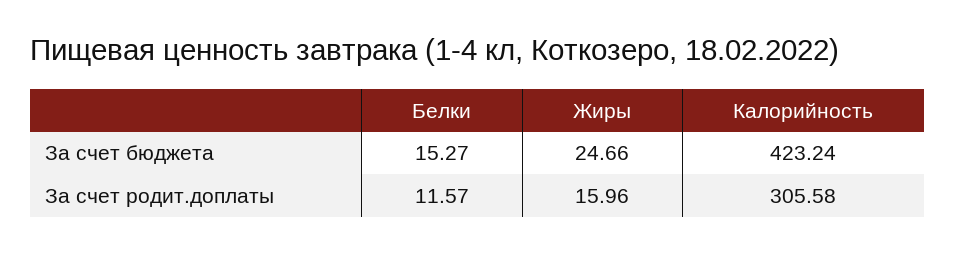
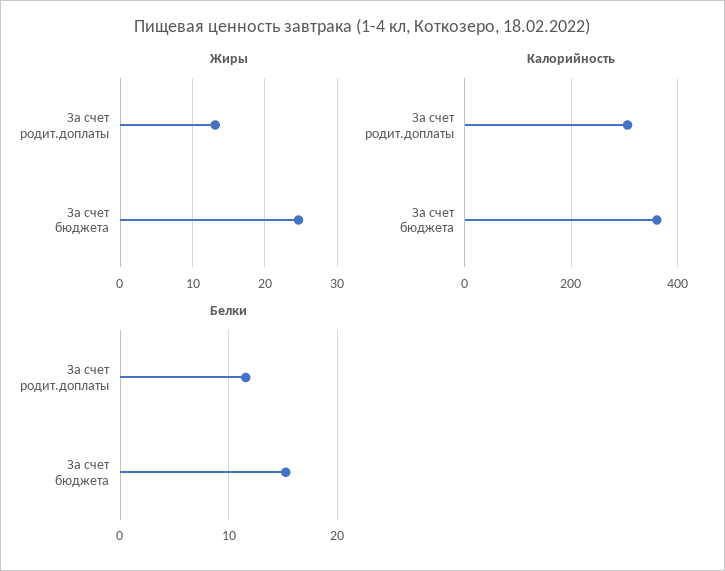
  {
    "Белки": {
      "За счет бюджета": 15.27,
      "За счет родит.доплаты": 11.57
    },
    "Жиры": {
      "За счет бюджета": 24.66,
-     "За счет родит.доплаты": 15.96
+     "За счет родит.доплаты": 13
    },
    "Калорийность": {
-     "За счет бюджета": 423.24,
+     "За счет бюджета": 360,
      "За счет родит.доплаты": 305.58
    }
  }

